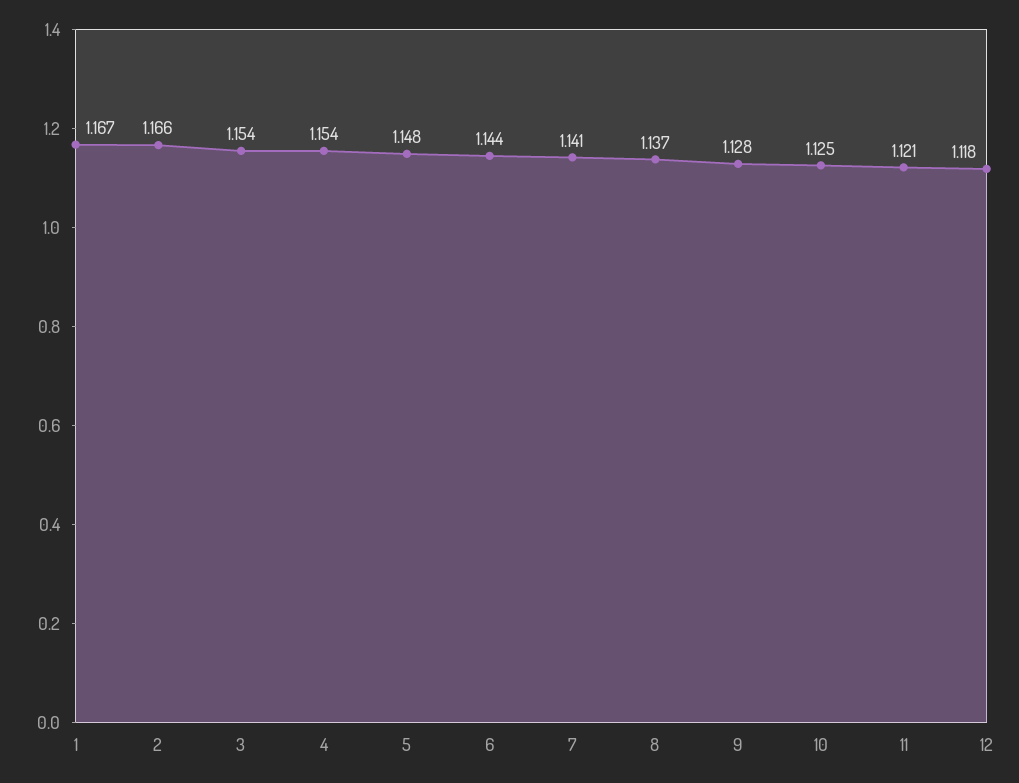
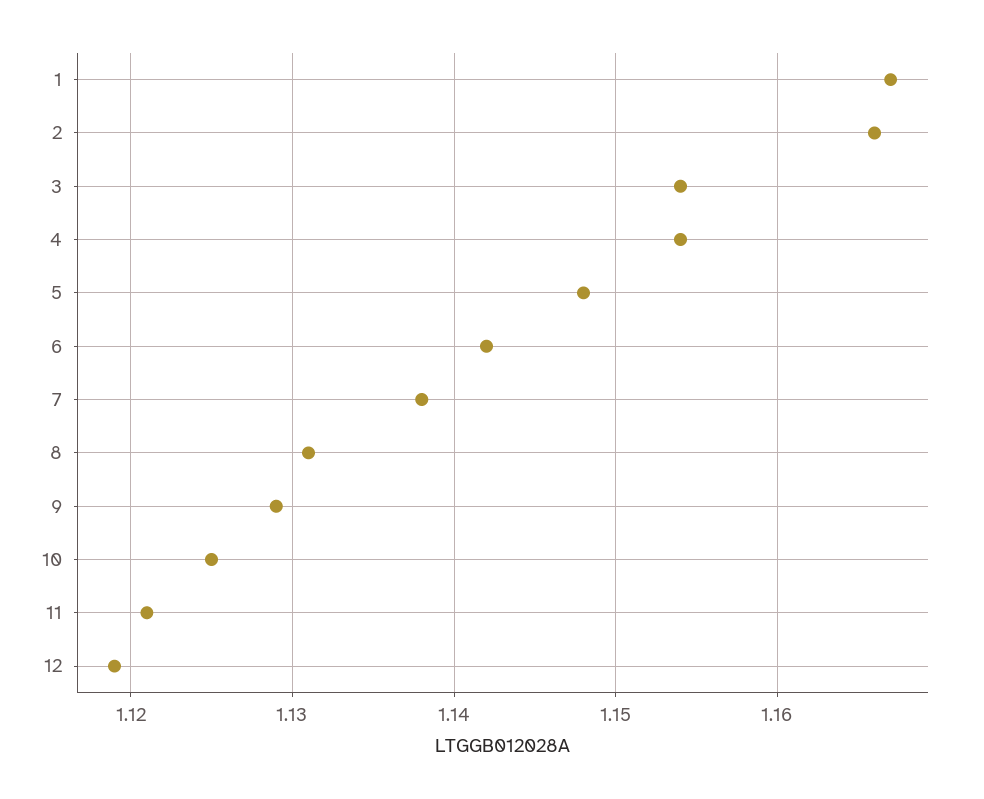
  {
    "1": 1.167,
    "2": 1.166,
    "3": 1.154,
    "4": 1.154,
    "5": 1.148,
-   "6": 1.144,
+   "6": 1.142,
-   "7": 1.141,
+   "7": 1.138,
-   "8": 1.137,
+   "8": 1.131,
-   "9": 1.128,
+   "9": 1.129,
    "10": 1.125,
    "11": 1.121,
-   "12": 1.118
+   "12": 1.119
  }

